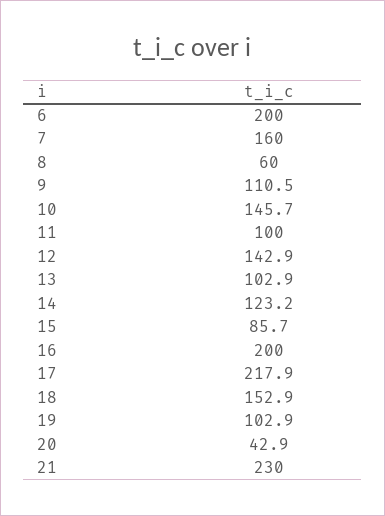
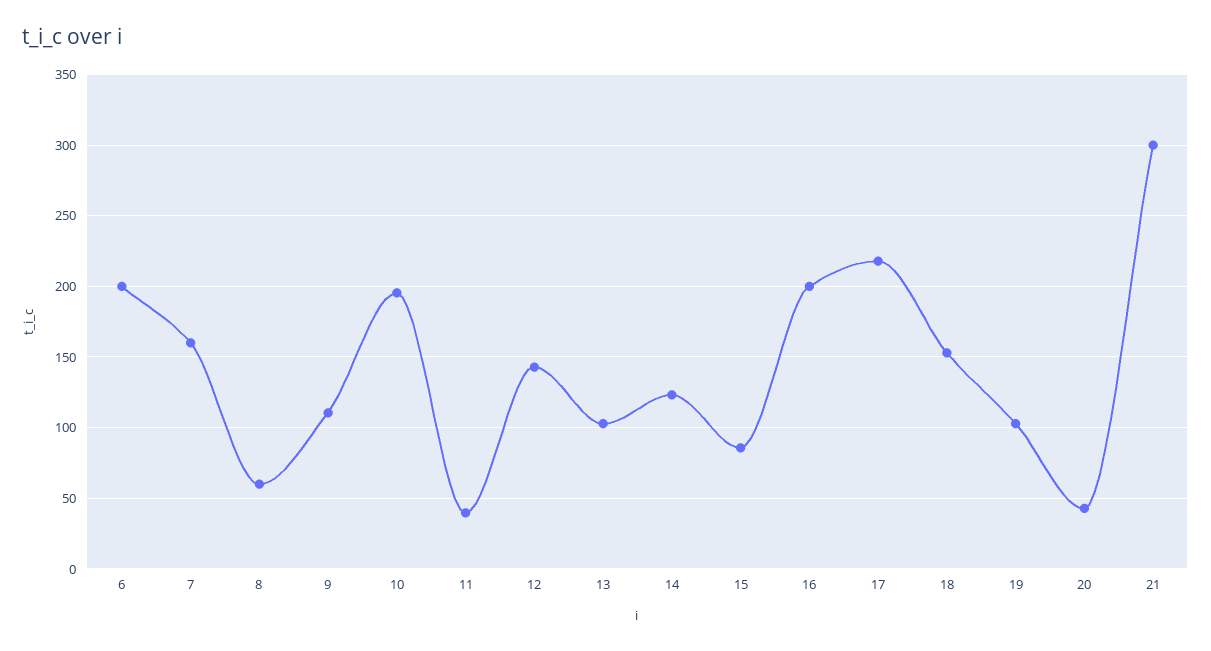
  {
    "6": 200,
    "7": 160,
    "8": 60,
    "9": 110.5,
-   "10": 145.7,
+   "10": 195,
-   "11": 100,
+   "11": 40,
    "12": 142.9,
    "13": 102.9,
    "14": 123.2,
    "15": 85.7,
    "16": 200,
    "17": 217.9,
    "18": 152.9,
    "19": 102.9,
    "20": 42.9,
-   "21": 230
+   "21": 300
  }

